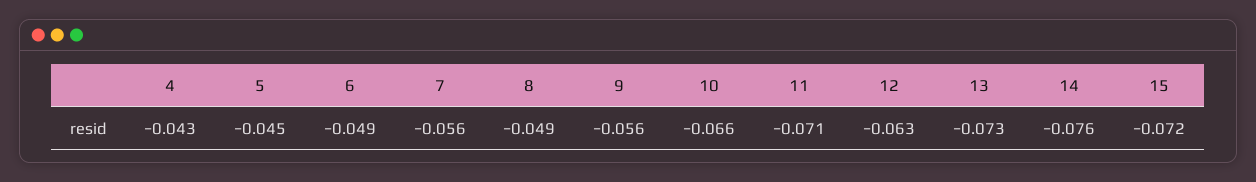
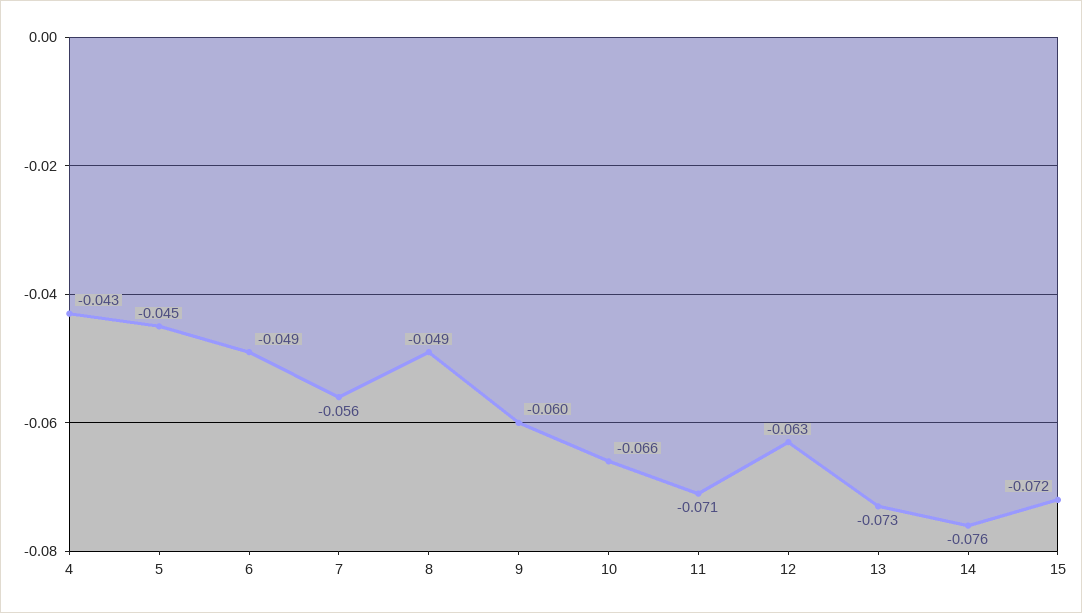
  {
    "4": -0.043,
    "5": -0.045,
    "6": -0.049,
    "7": -0.056,
    "8": -0.049,
-   "9": -0.056,
+   "9": -0.06,
    "10": -0.066,
    "11": -0.071,
    "12": -0.063,
    "13": -0.073,
    "14": -0.076,
    "15": -0.072
  }

